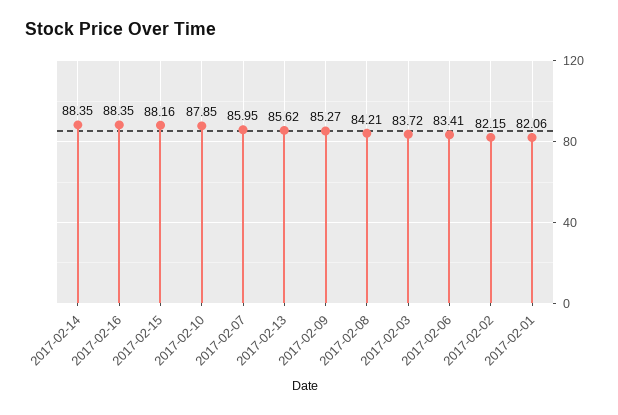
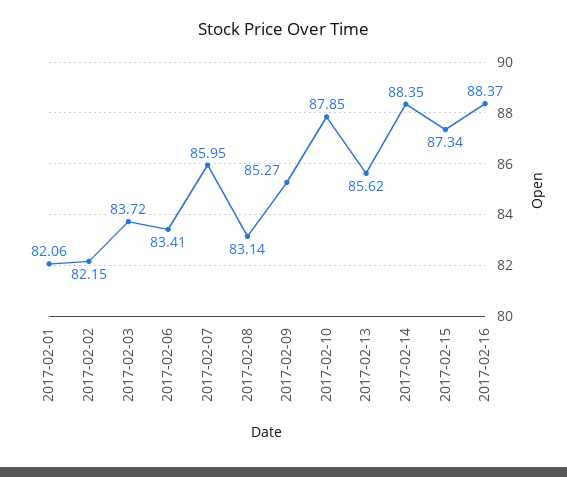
  {
    "2017-02-14": 88.35,
-   "2017-02-16": 88.35,
+   "2017-02-16": 88.37,
-   "2017-02-15": 88.16,
+   "2017-02-15": 87.34,
    "2017-02-10": 87.85,
    "2017-02-07": 85.95,
    "2017-02-13": 85.62,
    "2017-02-09": 85.27,
-   "2017-02-08": 84.21,
+   "2017-02-08": 83.14,
    "2017-02-03": 83.72,
    "2017-02-06": 83.41,
    "2017-02-02": 82.15,
    "2017-02-01": 82.06
  }

